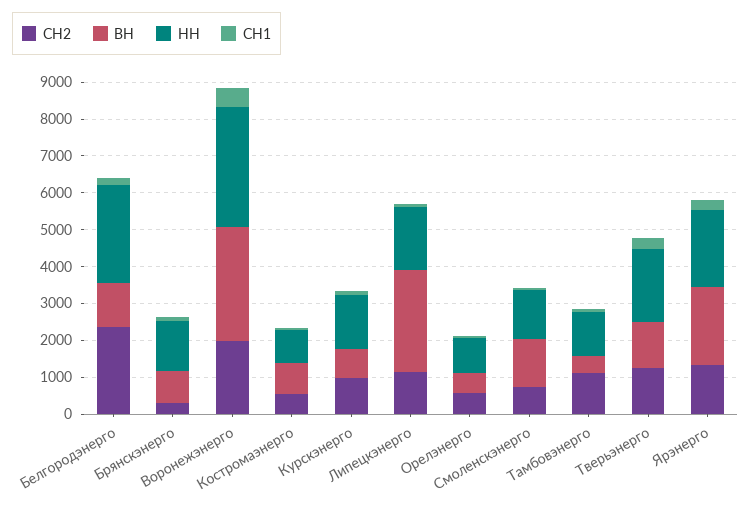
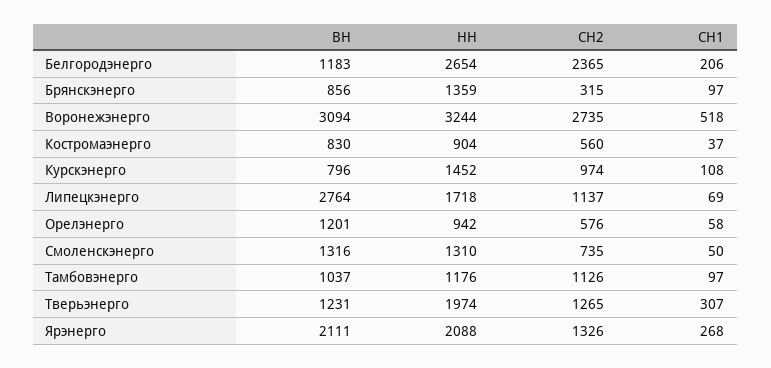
  {
    "СН2": {
      "Белгородэнерго": 2365,
      "Брянскэнерго": 315,
-     "Воронежэнерго": 2000,
+     "Воронежэнерго": 2735,
      "Костромаэнерго": 560,
      "Курскэнерго": 974,
      "Липецкэнерго": 1137,
      "Орелэнерго": 576,
      "Смоленскэнерго": 735,
      "Тамбовэнерго": 1126,
      "Тверьэнерго": 1265,
      "Ярэнерго": 1326
    },
    "ВН": {
      "Белгородэнерго": 1183,
      "Брянскэнерго": 856,
      "Воронежэнерго": 3094,
      "Костромаэнерго": 830,
      "Курскэнерго": 796,
      "Липецкэнерго": 2764,
-     "Орелэнерго": 500,
+     "Орелэнерго": 1201,
      "Смоленскэнерго": 1316,
-     "Тамбовэнерго": 500,
+     "Тамбовэнерго": 1037,
      "Тверьэнерго": 1231,
      "Ярэнерго": 2111
    },
    "НН": {
      "Белгородэнерго": 2654,
      "Брянскэнерго": 1359,
      "Воронежэнерго": 3244,
      "Костромаэнерго": 904,
      "Курскэнерго": 1452,
      "Липецкэнерго": 1718,
      "Орелэнерго": 942,
      "Смоленскэнерго": 1310,
      "Тамбовэнерго": 1176,
      "Тверьэнерго": 1974,
      "Ярэнерго": 2088
    },
    "СН1": {
      "Белгородэнерго": 206,
      "Брянскэнерго": 97,
      "Воронежэнерго": 518,
      "Костромаэнерго": 37,
      "Курскэнерго": 108,
      "Липецкэнерго": 69,
      "Орелэнерго": 58,
      "Смоленскэнерго": 50,
      "Тамбовэнерго": 97,
      "Тверьэнерго": 307,
      "Ярэнерго": 268
    }
  }

